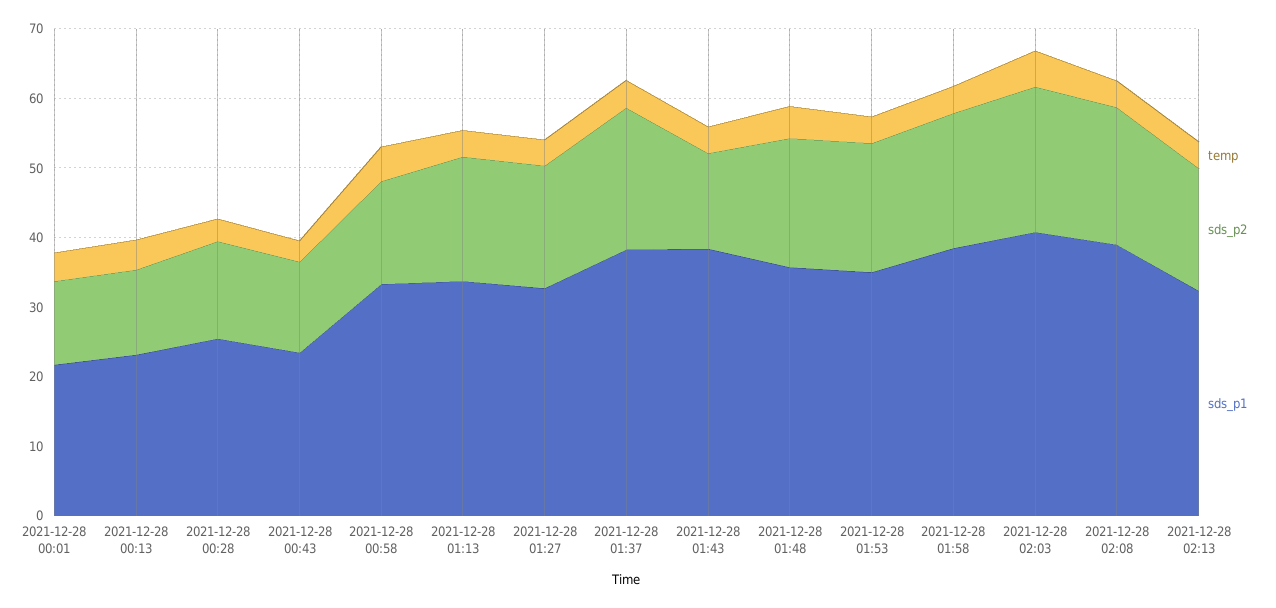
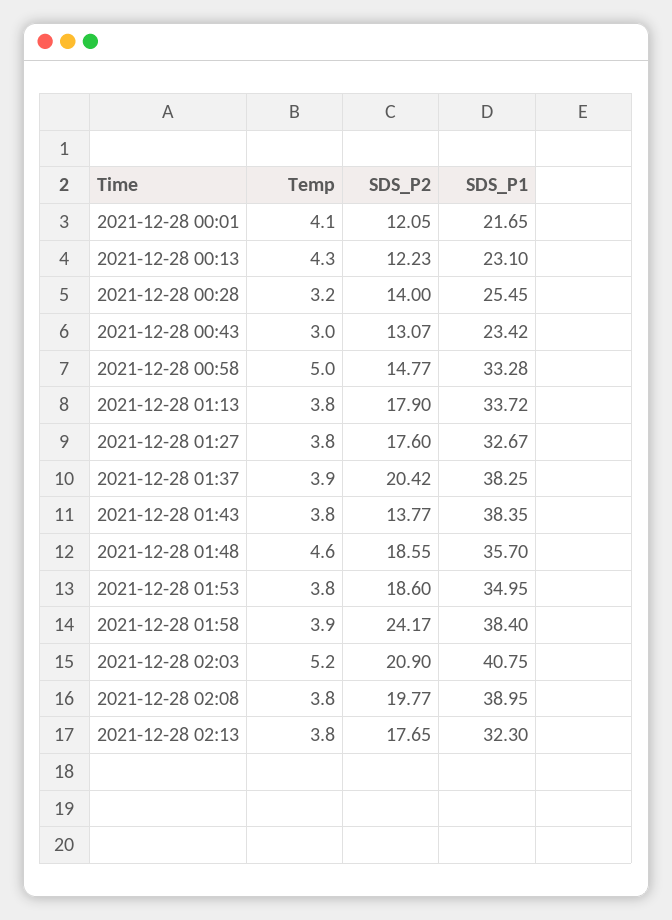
  {
    "temp": {
      "2021-12-28 00:01": 4.1,
      "2021-12-28 00:13": 4.3,
      "2021-12-28 00:28": 3.2,
      "2021-12-28 00:43": 3,
      "2021-12-28 00:58": 5,
      "2021-12-28 01:13": 3.8,
      "2021-12-28 01:27": 3.8,
      "2021-12-28 01:37": 3.9,
      "2021-12-28 01:43": 3.8,
      "2021-12-28 01:48": 4.6,
      "2021-12-28 01:53": 3.8,
      "2021-12-28 01:58": 3.9,
      "2021-12-28 02:03": 5.2,
      "2021-12-28 02:08": 3.8,
      "2021-12-28 02:13": 3.8
    },
    "sds_p2": {
      "2021-12-28 00:01": 12.05,
      "2021-12-28 00:13": 12.23,
      "2021-12-28 00:28": 14,
      "2021-12-28 00:43": 13.07,
      "2021-12-28 00:58": 14.77,
      "2021-12-28 01:13": 17.9,
      "2021-12-28 01:27": 17.6,
      "2021-12-28 01:37": 20.42,
      "2021-12-28 01:43": 13.77,
      "2021-12-28 01:48": 18.55,
      "2021-12-28 01:53": 18.6,
-     "2021-12-28 01:58": 20,
+     "2021-12-28 01:58": 24.17,
      "2021-12-28 02:03": 20.9,
      "2021-12-28 02:08": 19.77,
      "2021-12-28 02:13": 17.65
    },
    "sds_p1": {
      "2021-12-28 00:01": 21.65,
      "2021-12-28 00:13": 23.1,
      "2021-12-28 00:28": 25.45,
      "2021-12-28 00:43": 23.42,
      "2021-12-28 00:58": 33.28,
      "2021-12-28 01:13": 33.72,
      "2021-12-28 01:27": 32.67,
      "2021-12-28 01:37": 38.25,
      "2021-12-28 01:43": 38.35,
      "2021-12-28 01:48": 35.7,
      "2021-12-28 01:53": 34.95,
      "2021-12-28 01:58": 38.4,
      "2021-12-28 02:03": 40.75,
      "2021-12-28 02:08": 38.95,
      "2021-12-28 02:13": 32.3
    }
  }

